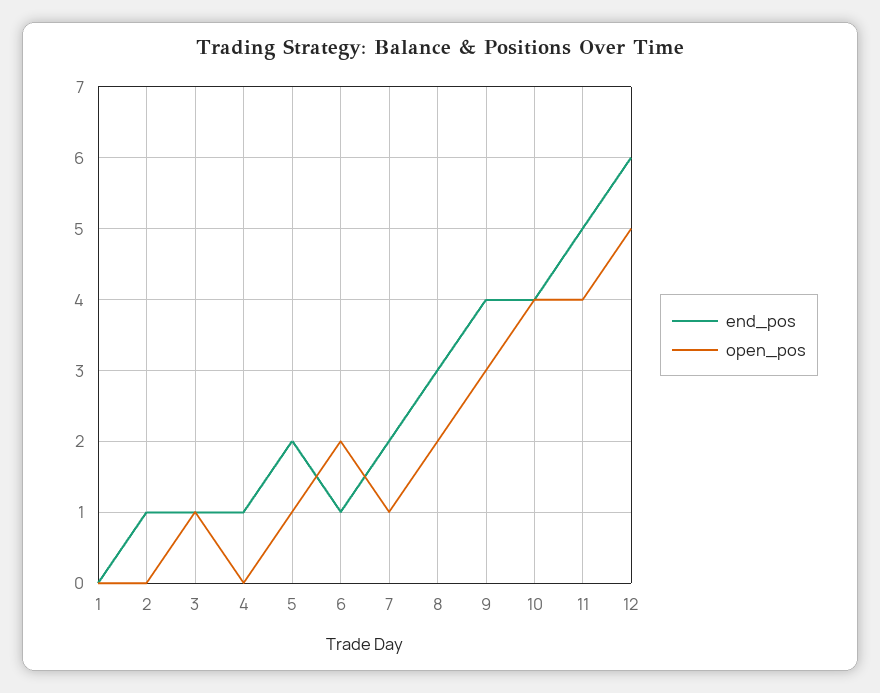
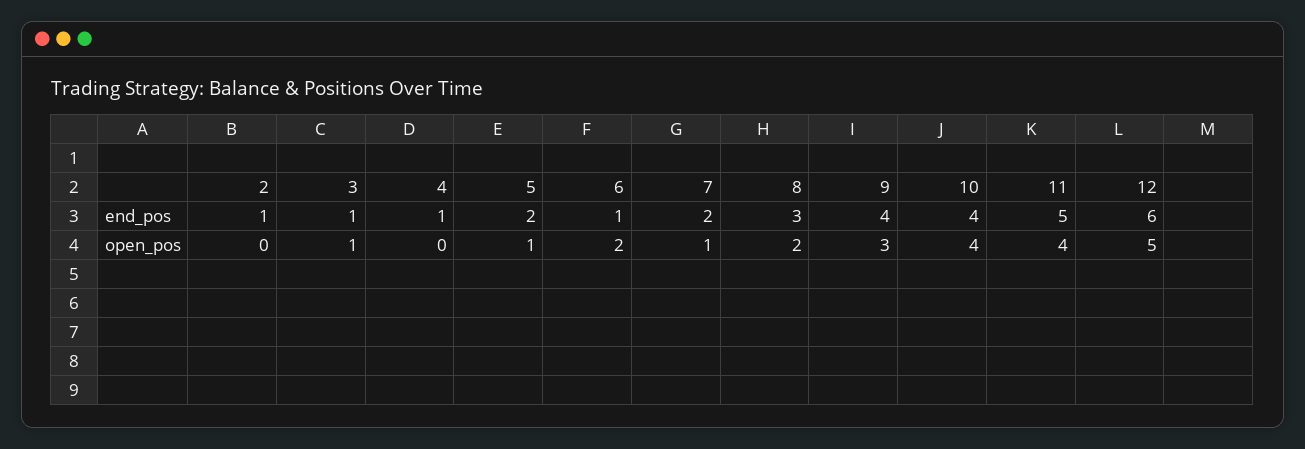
  {
    "end_pos": {
-     "1": 0,
      "2": 1,
      "3": 1,
      "4": 1,
      "5": 2,
      "6": 1,
      "7": 2,
      "8": 3,
      "9": 4,
      "10": 4,
      "11": 5,
      "12": 6
    },
    "open_pos": {
-     "1": 0,
      "2": 0,
      "3": 1,
      "4": 0,
      "5": 1,
      "6": 2,
      "7": 1,
      "8": 2,
      "9": 3,
      "10": 4,
      "11": 4,
      "12": 5
    }
  }

